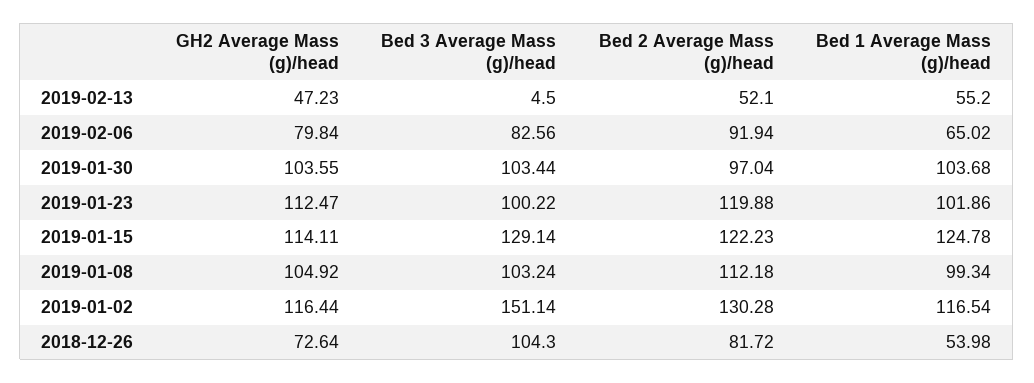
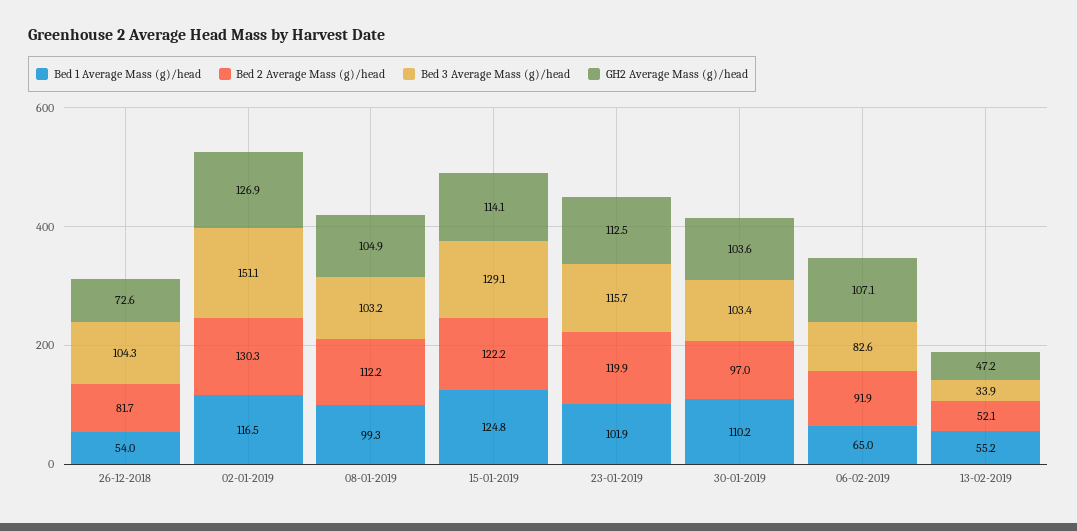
  {
    "GH2 Average Mass (g)/head": {
      "2019-02-13": 47.23,
-     "2019-02-06": 79.84,
+     "2019-02-06": 107.1,
      "2019-01-30": 103.55,
      "2019-01-23": 112.47,
      "2019-01-15": 114.11,
      "2019-01-08": 104.92,
-     "2019-01-02": 116.44,
+     "2019-01-02": 126.9,
      "2018-12-26": 72.64
    },
    "Bed 3 Average Mass (g)/head": {
-     "2019-02-13": 4.5,
+     "2019-02-13": 33.9,
      "2019-02-06": 82.56,
      "2019-01-30": 103.44,
-     "2019-01-23": 100.22,
+     "2019-01-23": 115.7,
      "2019-01-15": 129.14,
      "2019-01-08": 103.24,
      "2019-01-02": 151.14,
      "2018-12-26": 104.3
    },
    "Bed 2 Average Mass (g)/head": {
      "2019-02-13": 52.1,
      "2019-02-06": 91.94,
      "2019-01-30": 97.04,
      "2019-01-23": 119.88,
      "2019-01-15": 122.23,
      "2019-01-08": 112.18,
      "2019-01-02": 130.28,
      "2018-12-26": 81.72
    },
    "Bed 1 Average Mass (g)/head": {
      "2019-02-13": 55.2,
      "2019-02-06": 65.02,
-     "2019-01-30": 103.68,
+     "2019-01-30": 110.2,
      "2019-01-23": 101.86,
      "2019-01-15": 124.78,
      "2019-01-08": 99.34,
      "2019-01-02": 116.54,
      "2018-12-26": 53.98
    }
  }

